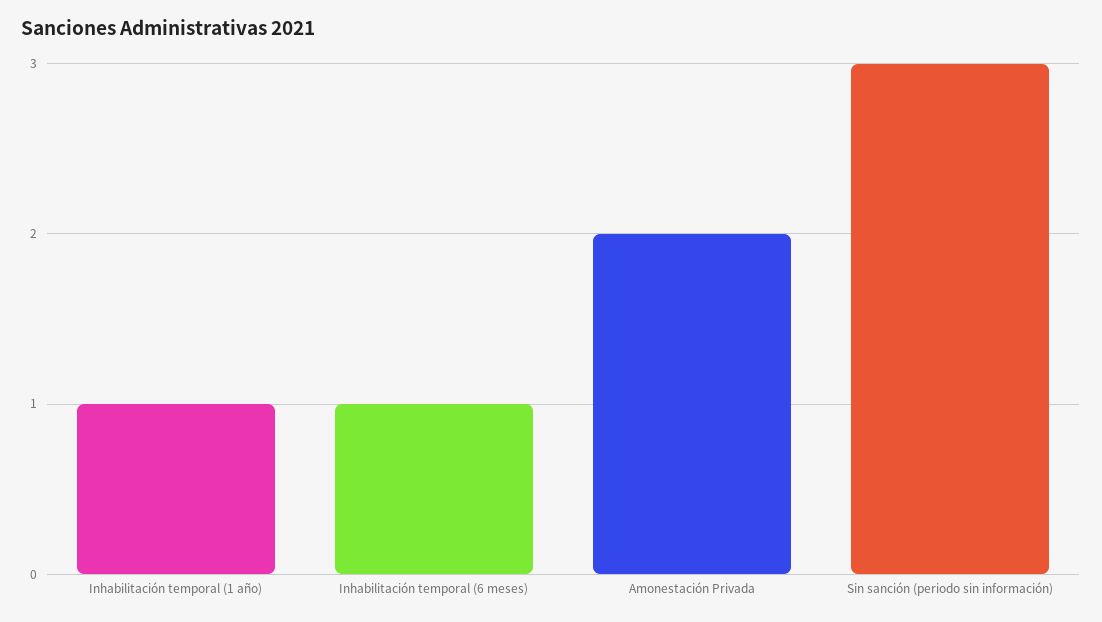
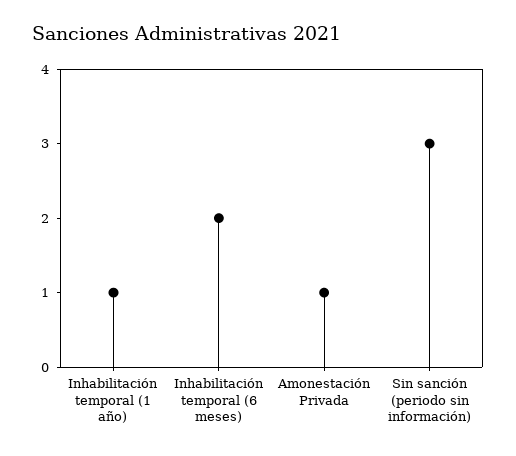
  {
    "Inhabilitación temporal (1 año)": 1,
-   "Inhabilitación temporal (6 meses)": 1,
+   "Inhabilitación temporal (6 meses)": 2,
-   "Amonestación Privada": 2,
+   "Amonestación Privada": 1,
    "Sin sanción (periodo sin información)": 3
  }

